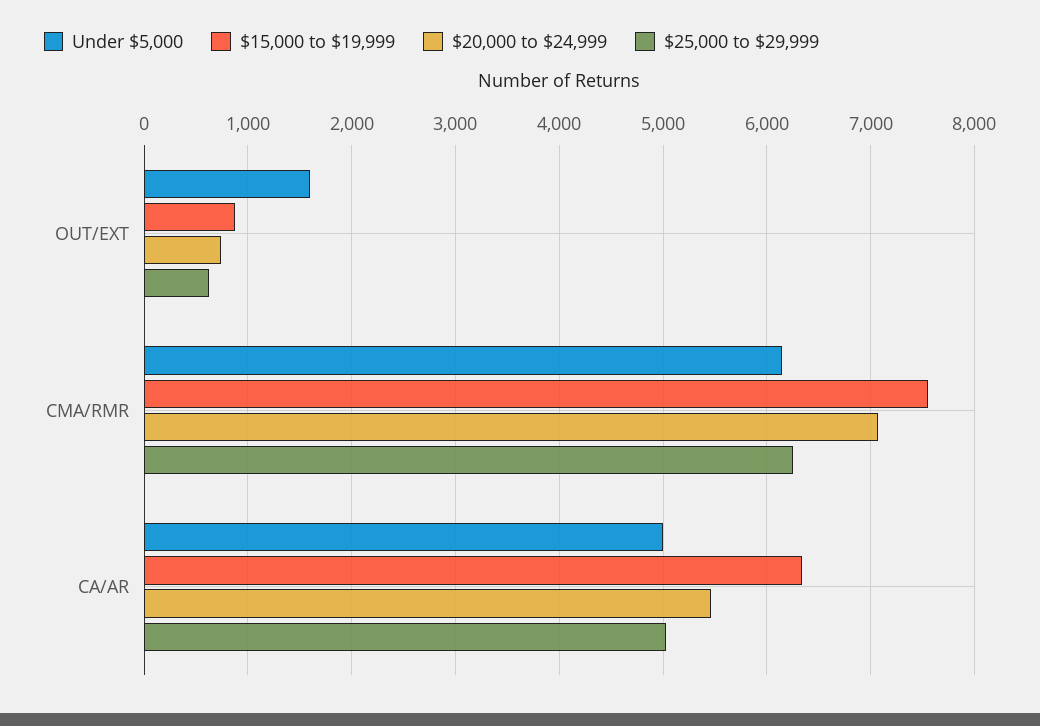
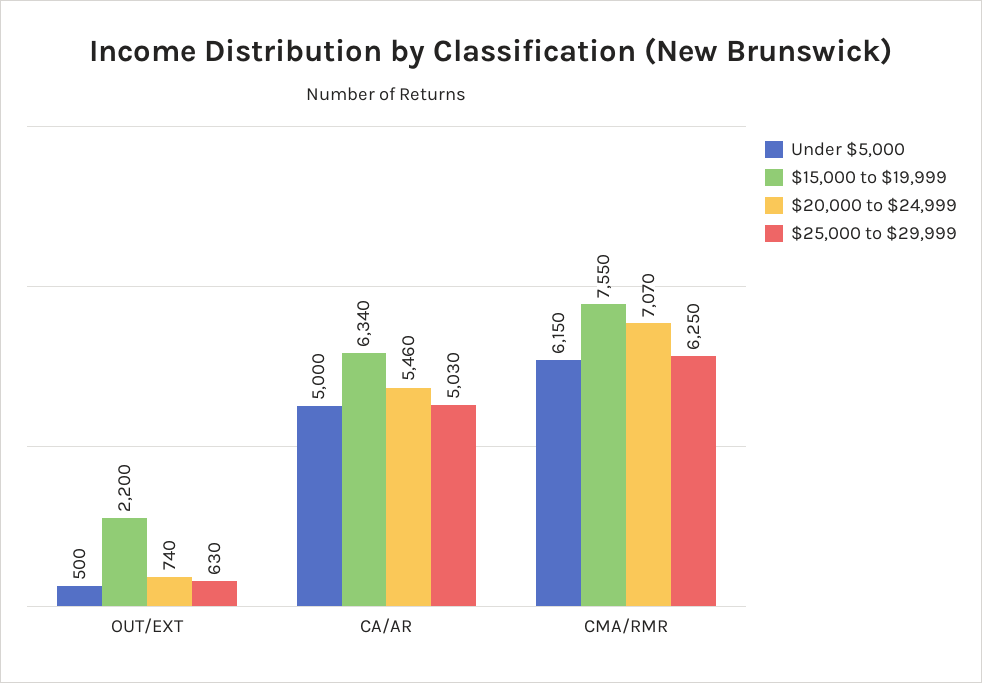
  {
    "Under $5,000": {
-     "OUT/EXT": 1600,
+     "OUT/EXT": 500,
      "CMA/RMR": 6150,
      "CA/AR": 5000
    },
    "$15,000 to $19,999": {
-     "OUT/EXT": 900,
+     "OUT/EXT": 2200,
      "CMA/RMR": 7550,
      "CA/AR": 6340
    },
    "$20,000 to $24,999": {
      "OUT/EXT": 740,
      "CMA/RMR": 7070,
      "CA/AR": 5460
    },
    "$25,000 to $29,999": {
      "OUT/EXT": 630,
      "CMA/RMR": 6250,
      "CA/AR": 5030
    }
  }

